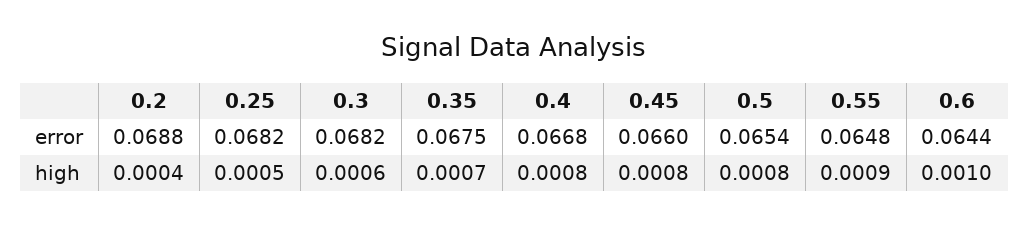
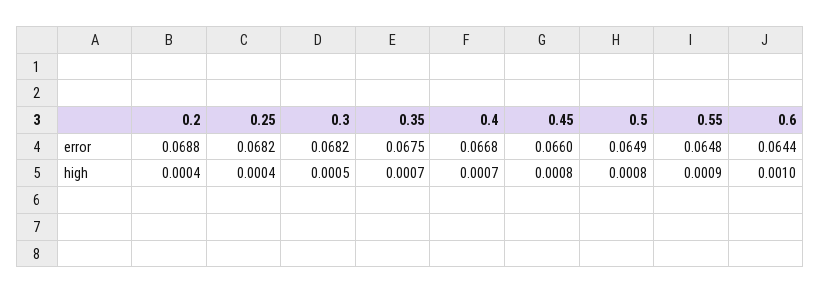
  {
    "0.2": {
      "error": 0.0688,
      "high": 0.0004
    },
    "0.25": {
      "error": 0.0682,
-     "high": 0.0005
+     "high": 0.0004
    },
    "0.3": {
      "error": 0.0682,
-     "high": 0.0006
+     "high": 0.0005
    },
    "0.35": {
      "error": 0.0675,
      "high": 0.0007
    },
    "0.4": {
      "error": 0.0668,
-     "high": 0.0008
+     "high": 0.0007
    },
    "0.45": {
      "error": 0.066,
      "high": 0.0008
    },
    "0.5": {
-     "error": 0.0654,
+     "error": 0.0649,
      "high": 0.0008
    },
    "0.55": {
      "error": 0.0648,
      "high": 0.0009
    },
    "0.6": {
      "error": 0.0644,
      "high": 0.001
    }
  }

